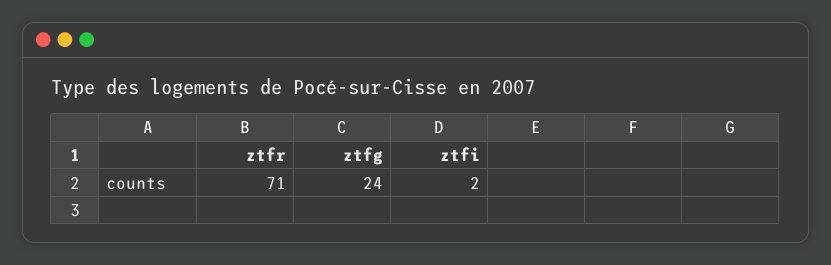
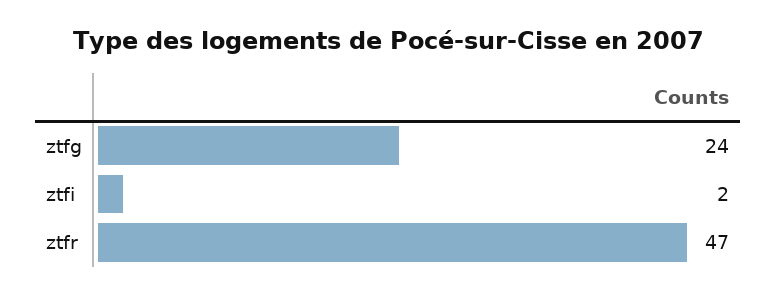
  {
-   "ztfr": 71,
+   "ztfr": 47,
    "ztfg": 24,
    "ztfi": 2
  }

